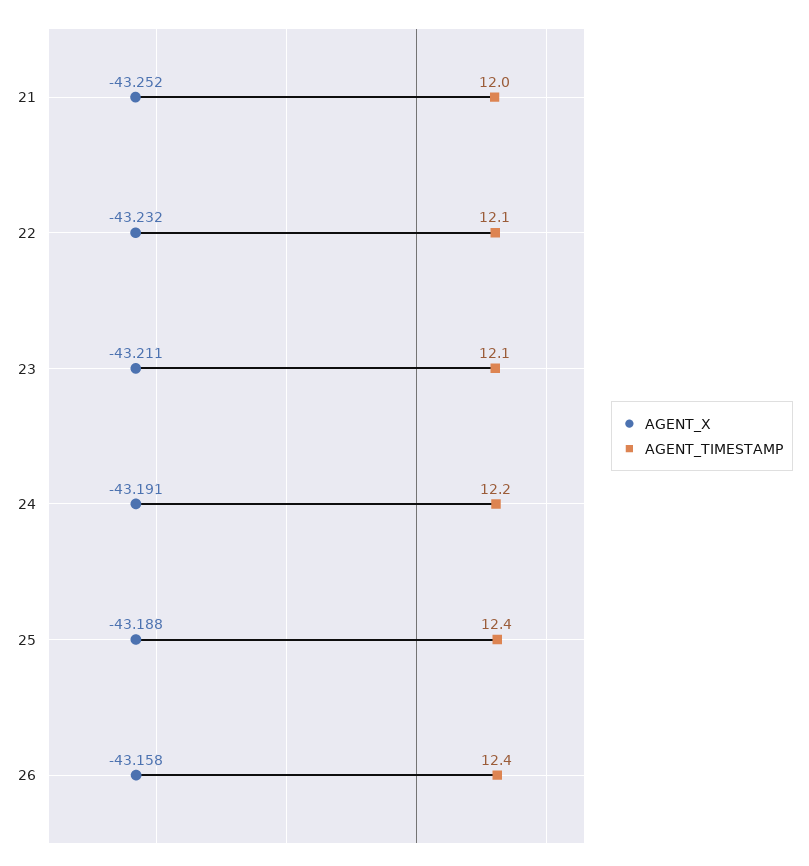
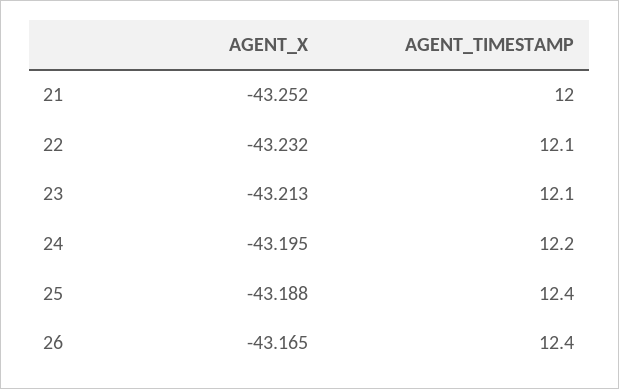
  {
    "AGENT_X": {
      "21": -43.252,
      "22": -43.232,
-     "23": -43.211,
+     "23": -43.213,
-     "24": -43.191,
+     "24": -43.195,
      "25": -43.188,
-     "26": -43.158
+     "26": -43.165
    },
    "AGENT_TIMESTAMP": {
      "21": 12,
      "22": 12.1,
      "23": 12.1,
      "24": 12.2,
      "25": 12.4,
      "26": 12.4
    }
  }

